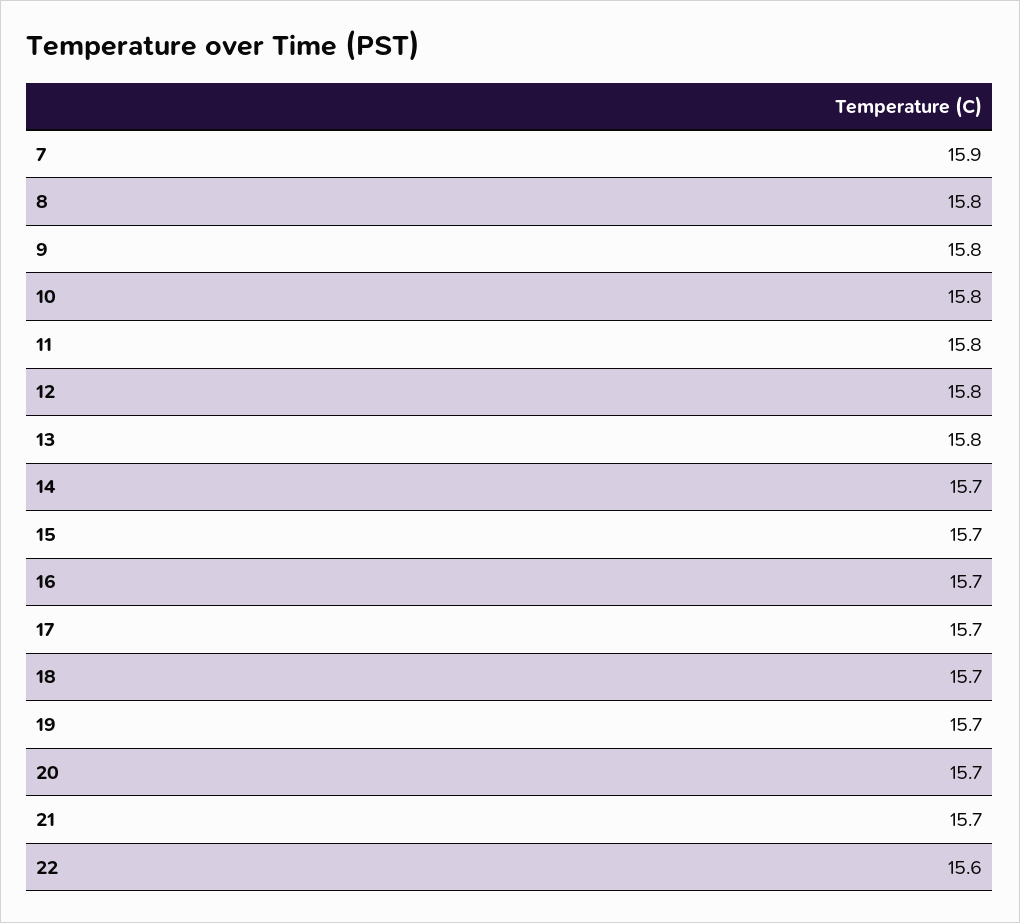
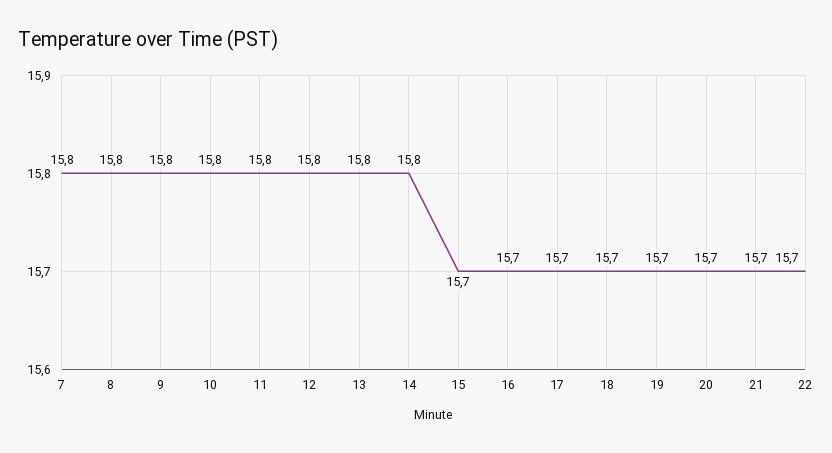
  {
-   "7": 15.9,
+   "7": 15.8,
    "8": 15.8,
    "9": 15.8,
    "10": 15.8,
    "11": 15.8,
    "12": 15.8,
    "13": 15.8,
-   "14": 15.7,
+   "14": 15.8,
    "15": 15.7,
    "16": 15.7,
    "17": 15.7,
    "18": 15.7,
    "19": 15.7,
    "20": 15.7,
    "21": 15.7,
-   "22": 15.6
+   "22": 15.7
  }

